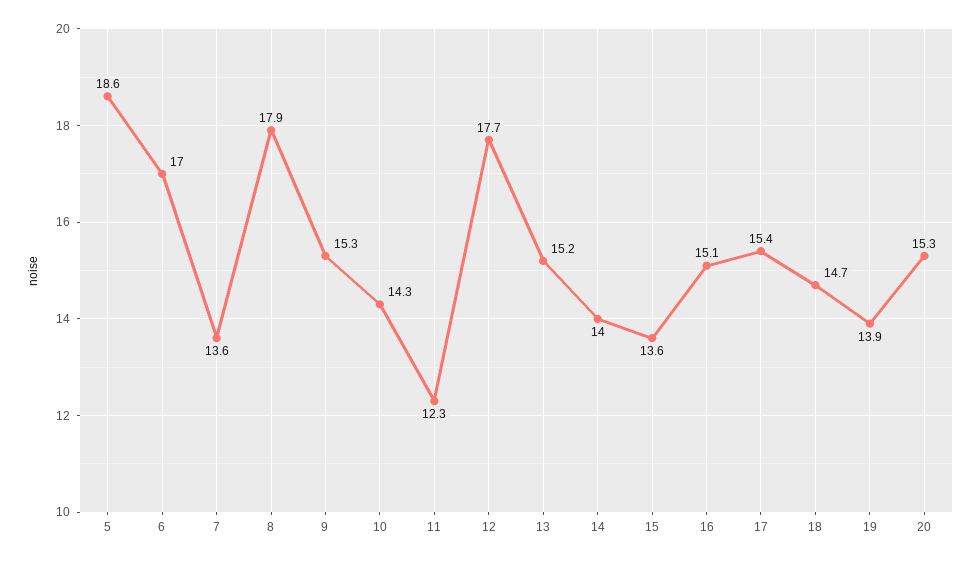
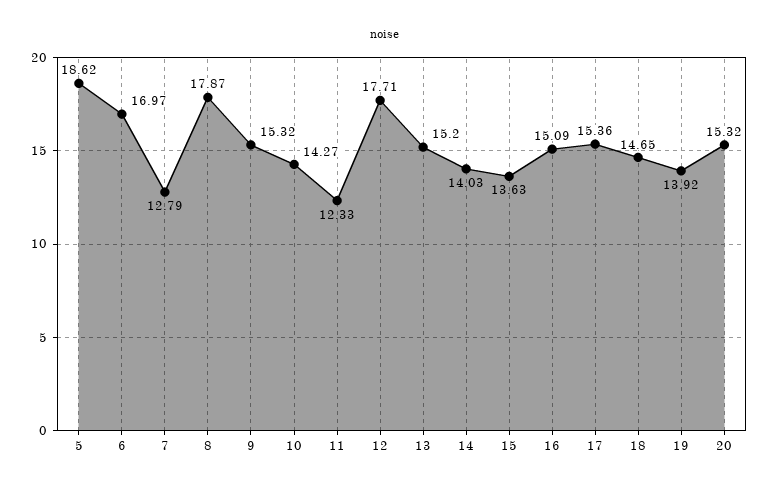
  {
    "5": 18.62,
    "6": 16.97,
-   "7": 13.6,
+   "7": 12.79,
    "8": 17.87,
    "9": 15.32,
    "10": 14.27,
    "11": 12.33,
    "12": 17.71,
    "13": 15.2,
    "14": 14.03,
    "15": 13.63,
    "16": 15.09,
    "17": 15.36,
    "18": 14.65,
    "19": 13.92,
    "20": 15.32
  }

